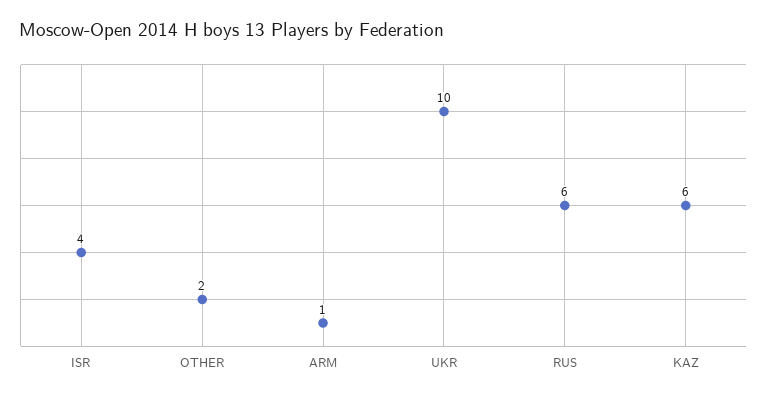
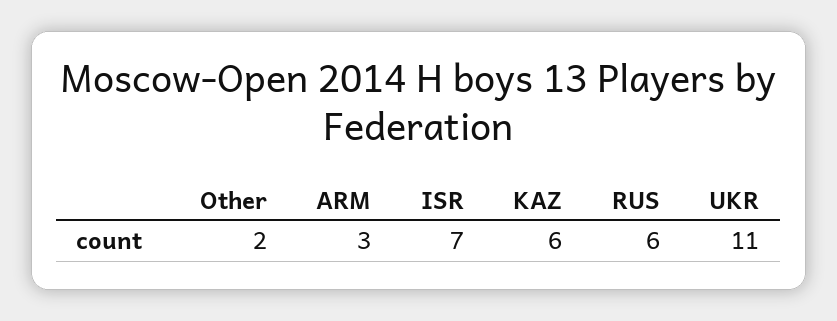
  {
-   "ISR": 4,
+   "ISR": 7,
    "OTHER": 2,
-   "ARM": 1,
+   "ARM": 3,
-   "UKR": 10,
+   "UKR": 11,
    "RUS": 6,
    "KAZ": 6
  }

